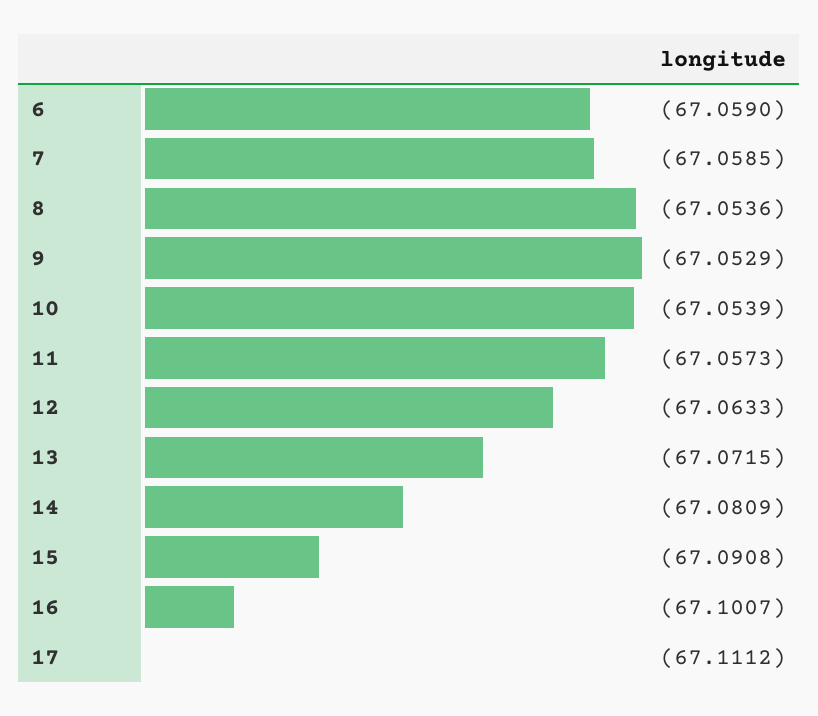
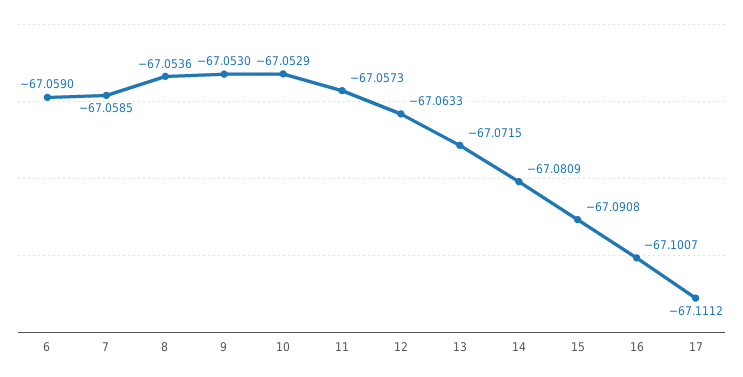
  {
    "6": -67.059,
    "7": -67.0585,
    "8": -67.0536,
-   "9": -67.0529,
+   "9": -67.053,
-   "10": -67.0539,
+   "10": -67.0529,
    "11": -67.0573,
    "12": -67.0633,
    "13": -67.0715,
    "14": -67.0809,
    "15": -67.0908,
    "16": -67.1007,
    "17": -67.1112
  }

